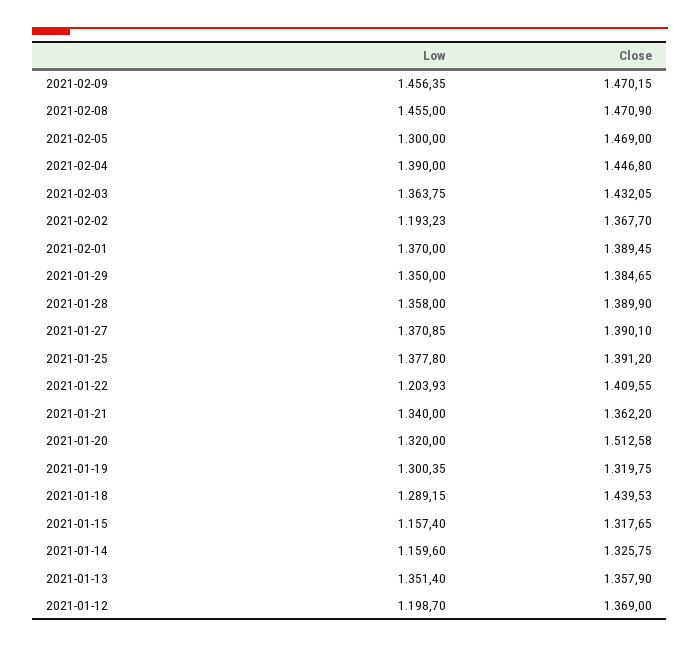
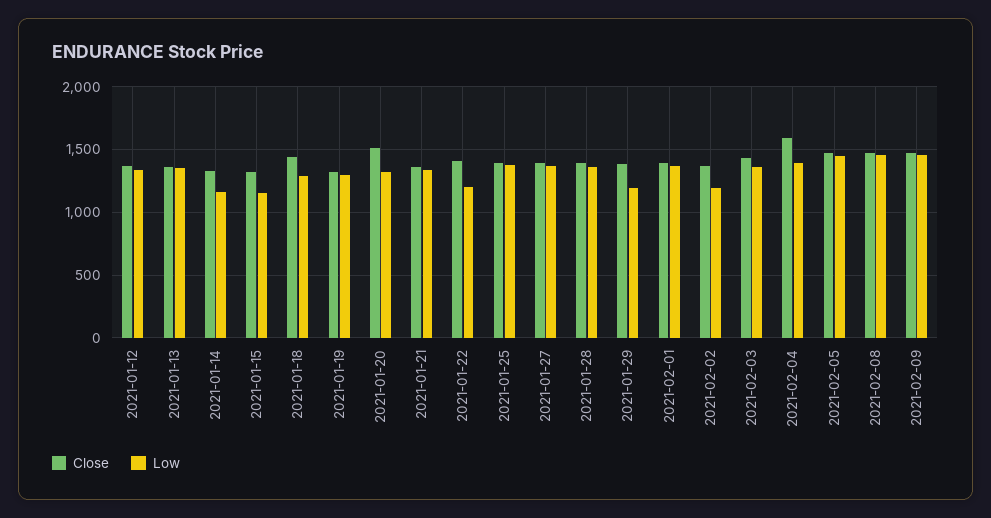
  {
    "Low": {
      "2021-02-09": 1456.35,
      "2021-02-08": 1455,
-     "2021-02-05": 1300,
+     "2021-02-05": 1450,
      "2021-02-04": 1390,
      "2021-02-03": 1363.75,
      "2021-02-02": 1193.23,
      "2021-02-01": 1370,
-     "2021-01-29": 1350,
+     "2021-01-29": 1200,
      "2021-01-28": 1358,
      "2021-01-27": 1370.85,
      "2021-01-25": 1377.8,
      "2021-01-22": 1203.93,
      "2021-01-21": 1340,
      "2021-01-20": 1320,
      "2021-01-19": 1300.35,
      "2021-01-18": 1289.15,
      "2021-01-15": 1157.4,
      "2021-01-14": 1159.6,
      "2021-01-13": 1351.4,
-     "2021-01-12": 1198.7
+     "2021-01-12": 1350
    },
    "Close": {
      "2021-02-09": 1470.15,
      "2021-02-08": 1470.9,
      "2021-02-05": 1469,
-     "2021-02-04": 1446.8,
+     "2021-02-04": 1600,
      "2021-02-03": 1432.05,
      "2021-02-02": 1367.7,
      "2021-02-01": 1389.45,
      "2021-01-29": 1384.65,
      "2021-01-28": 1389.9,
      "2021-01-27": 1390.1,
      "2021-01-25": 1391.2,
      "2021-01-22": 1409.55,
      "2021-01-21": 1362.2,
      "2021-01-20": 1512.58,
      "2021-01-19": 1319.75,
      "2021-01-18": 1439.53,
      "2021-01-15": 1317.65,
      "2021-01-14": 1325.75,
      "2021-01-13": 1357.9,
      "2021-01-12": 1369
    }
  }

